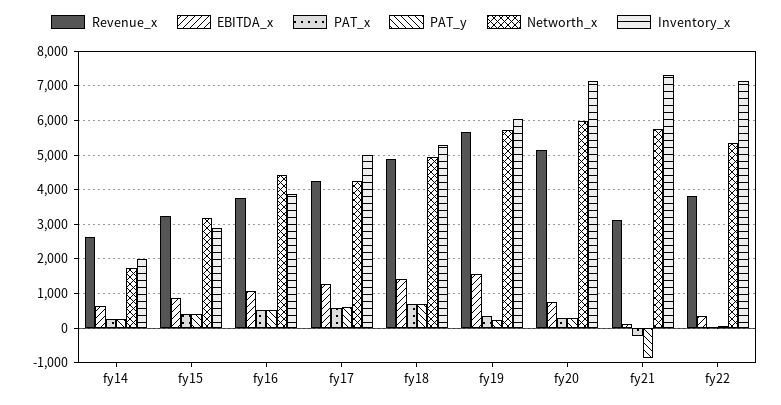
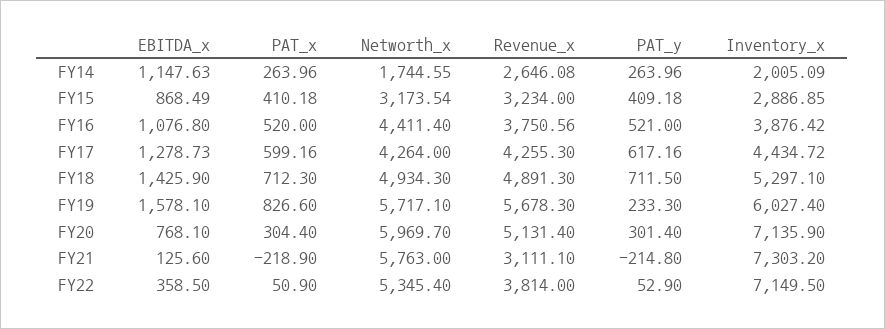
  {
    "Revenue_x": {
      "fy14": 2646.08,
      "fy15": 3234,
      "fy16": 3750.56,
      "fy17": 4255.3,
      "fy18": 4891.3,
      "fy19": 5678.3,
      "fy20": 5131.4,
      "fy21": 3111.1,
      "fy22": 3814
    },
    "EBITDA_x": {
-     "fy14": 600,
+     "fy14": 1147.63,
      "fy15": 868.49,
      "fy16": 1076.8,
      "fy17": 1278.73,
      "fy18": 1425.9,
      "fy19": 1578.1,
      "fy20": 768.1,
      "fy21": 125.6,
      "fy22": 358.5
    },
    "PAT_x": {
      "fy14": 263.96,
      "fy15": 410.18,
      "fy16": 520,
      "fy17": 599.16,
      "fy18": 712.3,
-     "fy19": 400,
+     "fy19": 826.6,
      "fy20": 304.4,
      "fy21": -218.9,
      "fy22": 50.9
    },
    "PAT_y": {
      "fy14": 263.96,
      "fy15": 409.18,
      "fy16": 521,
      "fy17": 617.16,
      "fy18": 711.5,
      "fy19": 233.3,
      "fy20": 301.4,
-     "fy21": -800,
+     "fy21": -214.8,
      "fy22": 52.9
    },
    "Networth_x": {
      "fy14": 1744.55,
      "fy15": 3173.54,
      "fy16": 4411.4,
      "fy17": 4264,
      "fy18": 4934.3,
      "fy19": 5717.1,
      "fy20": 5969.7,
      "fy21": 5763,
      "fy22": 5345.4
    },
    "Inventory_x": {
      "fy14": 2005.09,
      "fy15": 2886.85,
      "fy16": 3876.42,
-     "fy17": 5000,
+     "fy17": 4434.72,
      "fy18": 5297.1,
      "fy19": 6027.4,
      "fy20": 7135.9,
      "fy21": 7303.2,
      "fy22": 7149.5
    }
  }

